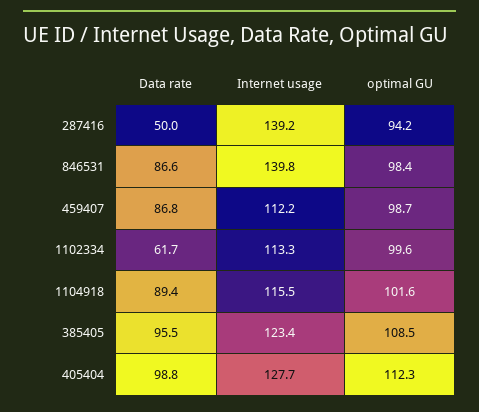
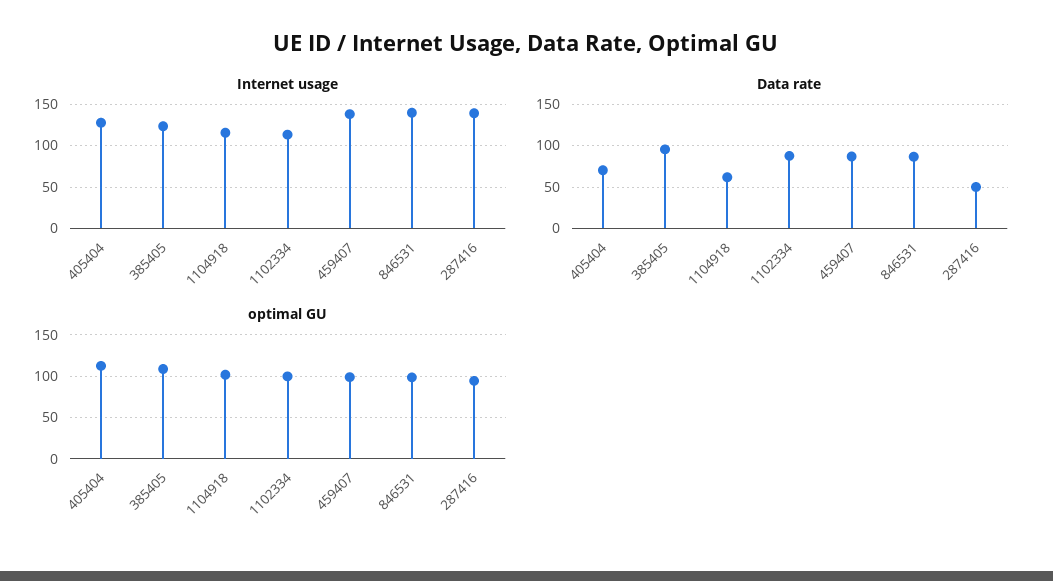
  {
    "Data rate": {
      "287416": 50,
      "846531": 86.6,
      "459407": 86.8,
-     "1102334": 61.7,
+     "1102334": 90,
-     "1104918": 89.4,
+     "1104918": 60,
      "385405": 95.5,
-     "405404": 98.8
+     "405404": 70
    },
    "Internet usage": {
      "287416": 139.2,
      "846531": 139.8,
-     "459407": 112.2,
+     "459407": 140,
      "1102334": 113.3,
      "1104918": 115.5,
      "385405": 123.4,
      "405404": 127.7
    },
    "optimal GU": {
      "287416": 94.2,
      "846531": 98.4,
      "459407": 98.7,
      "1102334": 99.6,
      "1104918": 101.6,
      "385405": 108.5,
      "405404": 112.3
    }
  }

